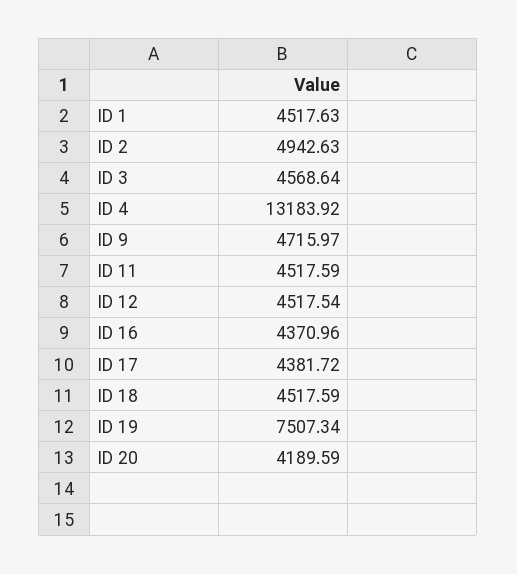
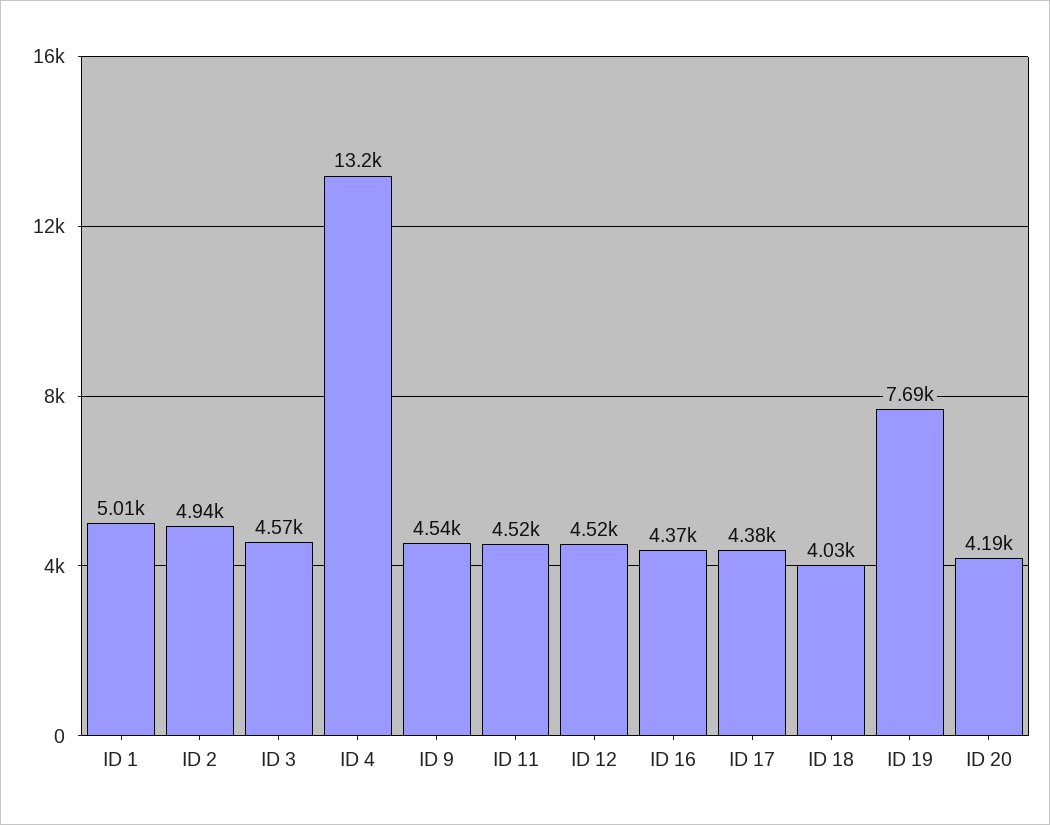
  {
-   "ID 1": 4517.63,
+   "ID 1": 5010,
    "ID 2": 4942.63,
    "ID 3": 4568.64,
    "ID 4": 13183.92,
-   "ID 9": 4715.97,
+   "ID 9": 4540,
    "ID 11": 4517.59,
    "ID 12": 4517.54,
    "ID 16": 4370.96,
    "ID 17": 4381.72,
-   "ID 18": 4517.59,
+   "ID 18": 4030,
-   "ID 19": 7507.34,
+   "ID 19": 7690,
    "ID 20": 4189.59
  }

